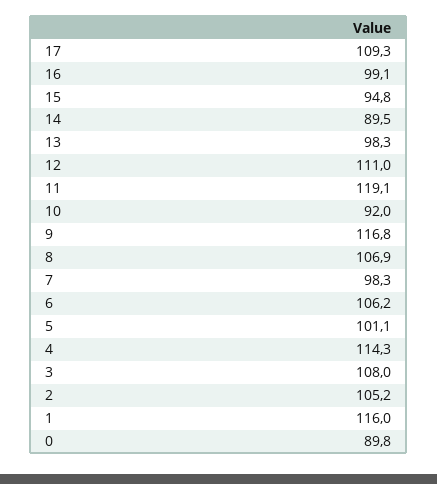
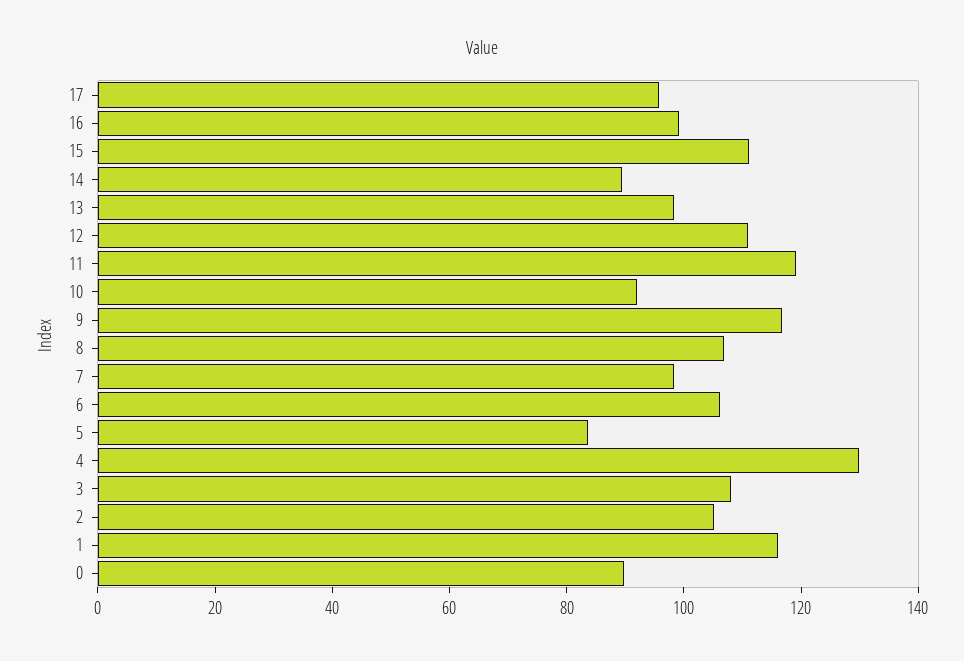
  {
-   "17": 109.3,
+   "17": 95,
    "16": 99.1,
-   "15": 94.8,
+   "15": 110,
    "14": 89.5,
    "13": 98.3,
    "12": 111,
    "11": 119.1,
    "10": 92,
    "9": 116.8,
    "8": 106.9,
    "7": 98.3,
    "6": 106.2,
-   "5": 101.1,
+   "5": 85,
-   "4": 114.3,
+   "4": 130,
    "3": 108,
    "2": 105.2,
    "1": 116,
    "0": 89.8
  }

